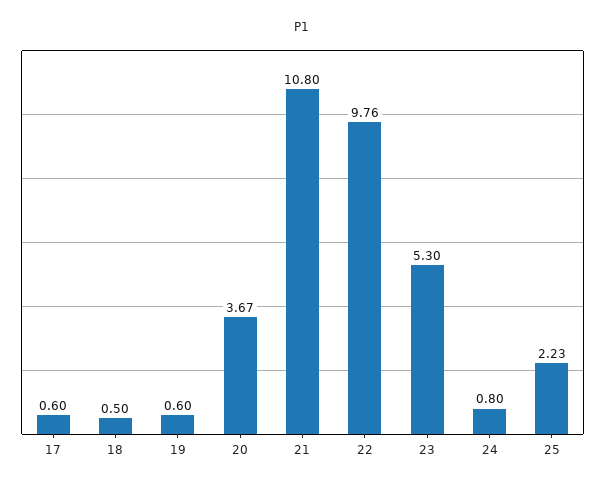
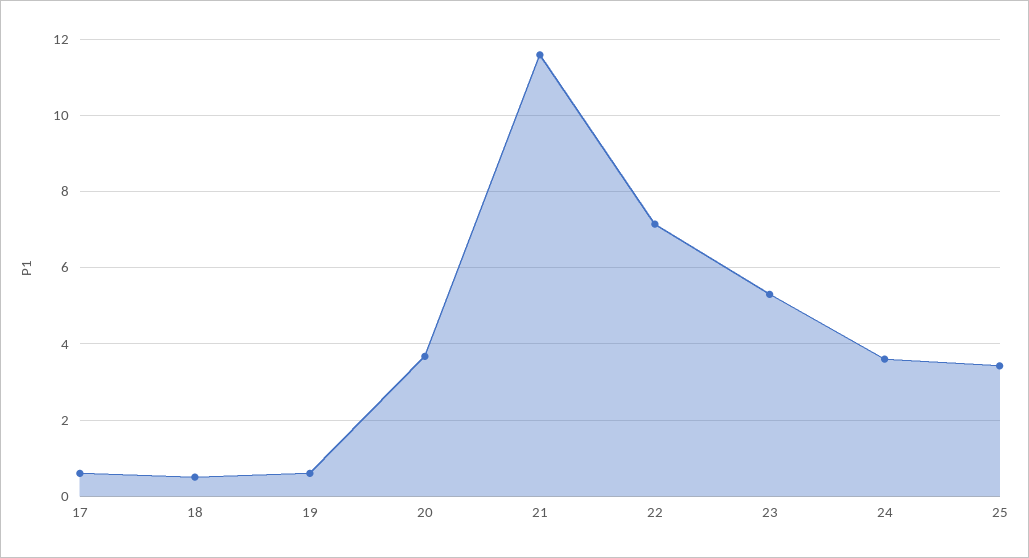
  {
    "17": 0.6,
    "18": 0.5,
    "19": 0.6,
    "20": 3.67,
-   "21": 10.8,
+   "21": 11.6,
-   "22": 9.76,
+   "22": 7.2,
    "23": 5.3,
-   "24": 0.8,
+   "24": 3.6,
-   "25": 2.23
+   "25": 3.4
  }

